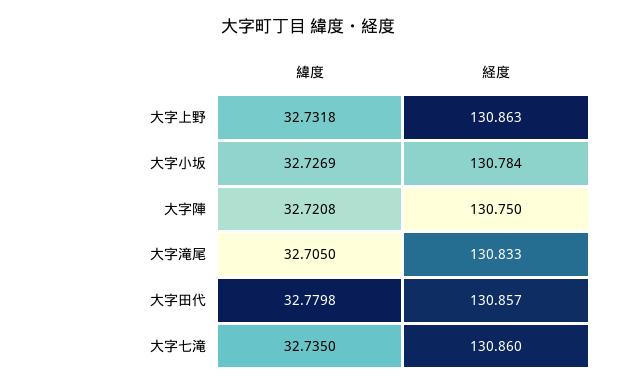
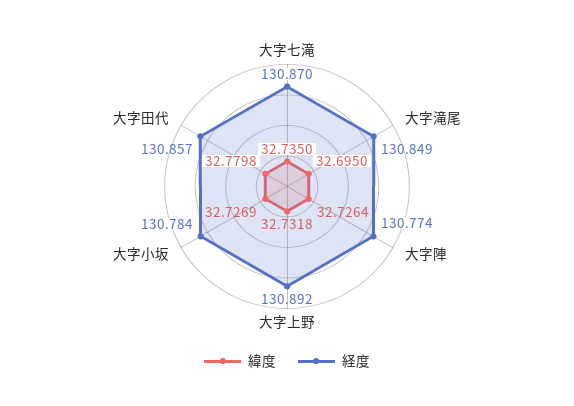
  {
    "緯度": {
      "大字上野": 32.7318,
      "大字小坂": 32.7269,
-     "大字陣": 32.7208,
+     "大字陣": 32.7264,
-     "大字滝尾": 32.705,
+     "大字滝尾": 32.695,
      "大字田代": 32.7798,
      "大字七滝": 32.735
    },
    "経度": {
-     "大字上野": 130.863,
+     "大字上野": 130.892,
      "大字小坂": 130.784,
-     "大字陣": 130.75,
+     "大字陣": 130.774,
-     "大字滝尾": 130.833,
+     "大字滝尾": 130.849,
      "大字田代": 130.857,
-     "大字七滝": 130.86
+     "大字七滝": 130.87
    }
  }

